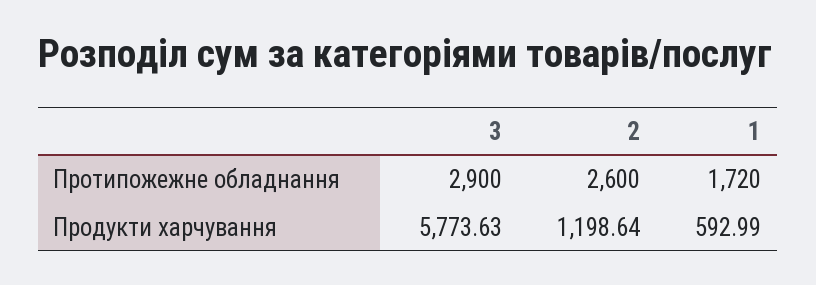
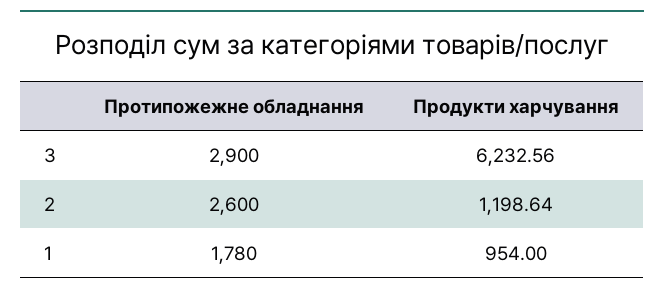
  {
    "3": {
      "Протипожежне обладнання": 2900,
-     "Продукти харчування": 5773.63
+     "Продукти харчування": 6232.56
    },
    "2": {
      "Протипожежне обладнання": 2600,
      "Продукти харчування": 1198.64
    },
    "1": {
-     "Протипожежне обладнання": 1720,
+     "Протипожежне обладнання": 1780,
-     "Продукти харчування": 592.99
+     "Продукти харчування": 954
    }
  }

